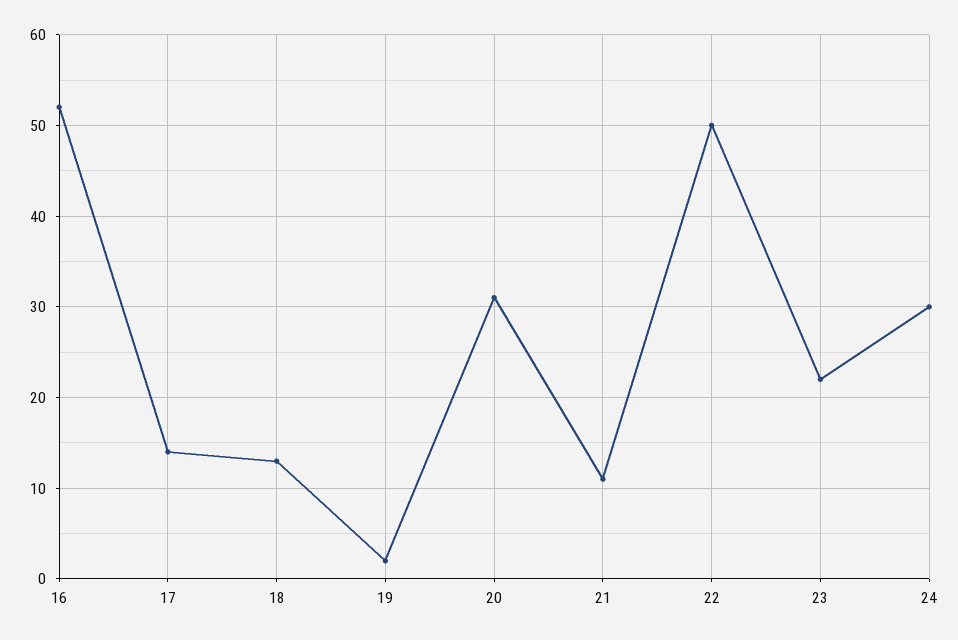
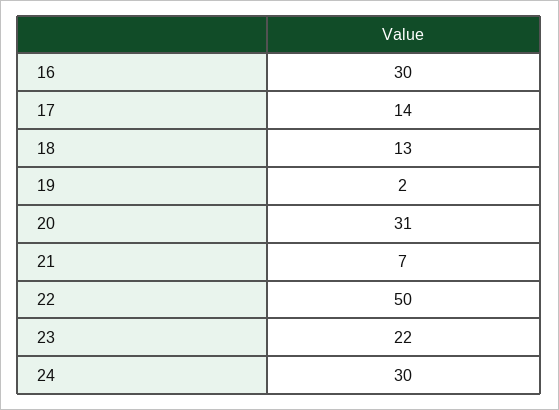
  {
-   "16": 52,
+   "16": 30,
    "17": 14,
    "18": 13,
    "19": 2,
    "20": 31,
-   "21": 11,
+   "21": 7,
    "22": 50,
    "23": 22,
    "24": 30
  }

